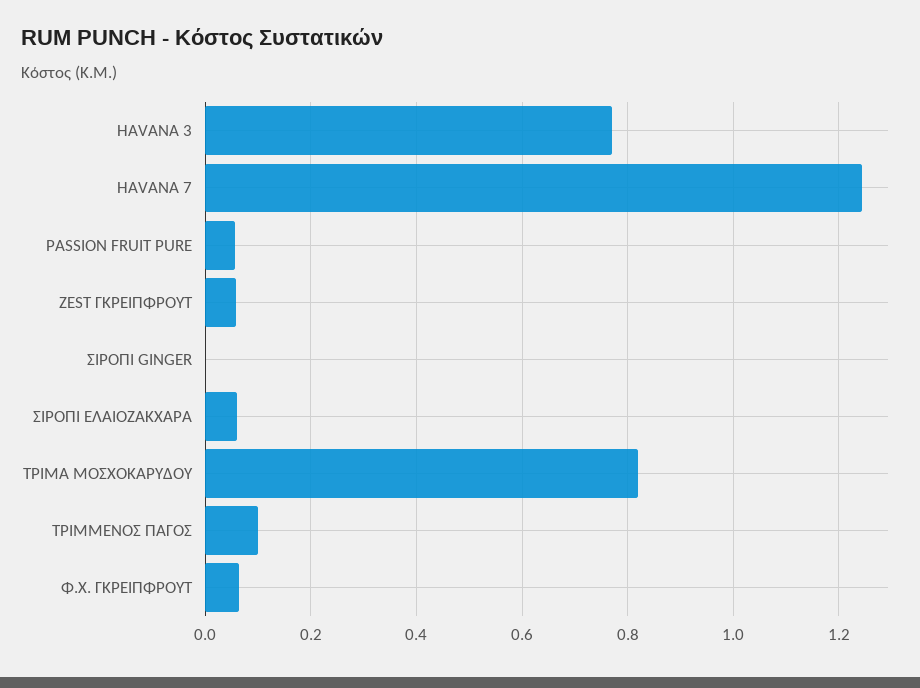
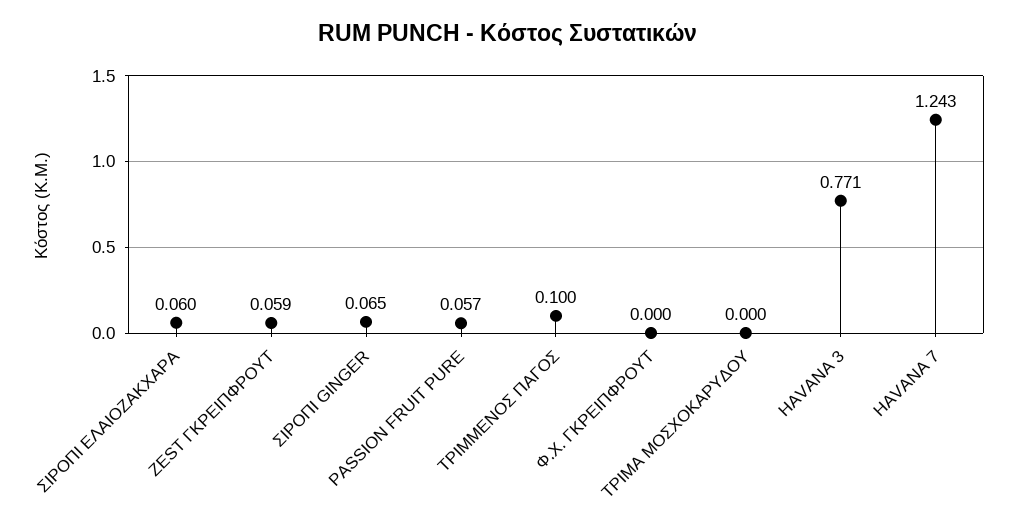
  {
    "HAVANA 3": 0.771,
    "HAVANA 7": 1.243,
    "PASSION FRUIT PURE": 0.057,
    "ZEST ΓΚΡΕΙΠΦΡΟΥΤ": 0.059,
-   "ΣΙΡΟΠΙ GINGER": 0,
+   "ΣΙΡΟΠΙ GINGER": 0.065,
    "ΣΙΡΟΠΙ ΕΛΑΙΟΖΑΚΧΑΡΑ": 0.06,
-   "ΤΡΙΜΑ ΜΟΣΧΟΚΑΡΥΔΟΥ": 0.82,
+   "ΤΡΙΜΑ ΜΟΣΧΟΚΑΡΥΔΟΥ": 0,
    "ΤΡΙΜΜΕΝΟΣ ΠΑΓΟΣ": 0.1,
-   "Φ.Χ. ΓΚΡΕΙΠΦΡΟΥΤ": 0.06
+   "Φ.Χ. ΓΚΡΕΙΠΦΡΟΥΤ": 0
  }

